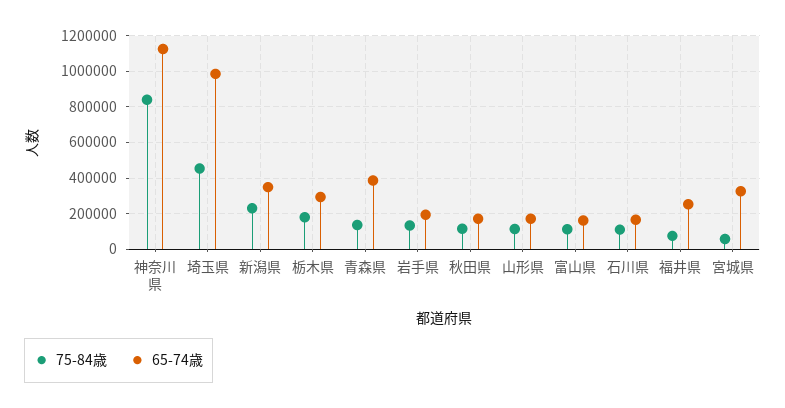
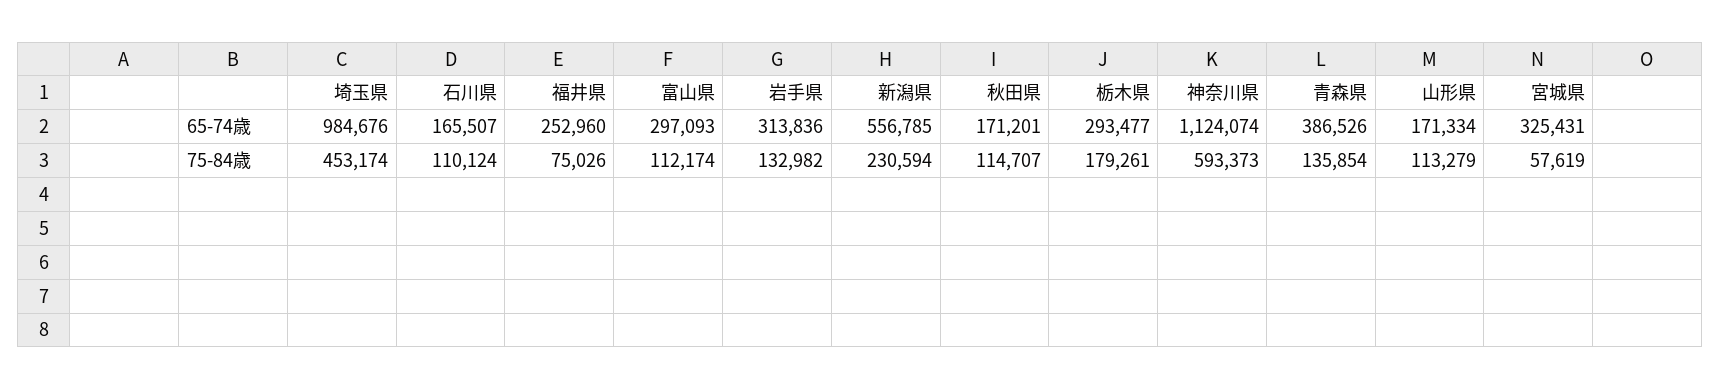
  {
    "75-84歳": {
-     "神奈川県": 850000,
+     "神奈川県": 593373,
      "埼玉県": 453174,
      "新潟県": 230594,
      "栃木県": 179261,
      "青森県": 135854,
      "岩手県": 132982,
      "秋田県": 114707,
      "山形県": 113279,
      "富山県": 112174,
      "石川県": 110124,
      "福井県": 75026,
      "宮城県": 57619
    },
    "65-74歳": {
      "神奈川県": 1124074,
      "埼玉県": 984676,
-     "新潟県": 350000,
+     "新潟県": 556785,
      "栃木県": 293477,
      "青森県": 386526,
-     "岩手県": 200000,
+     "岩手県": 313836,
      "秋田県": 171201,
      "山形県": 171334,
-     "富山県": 150000,
+     "富山県": 297093,
      "石川県": 165507,
      "福井県": 252960,
      "宮城県": 325431
    }
  }

